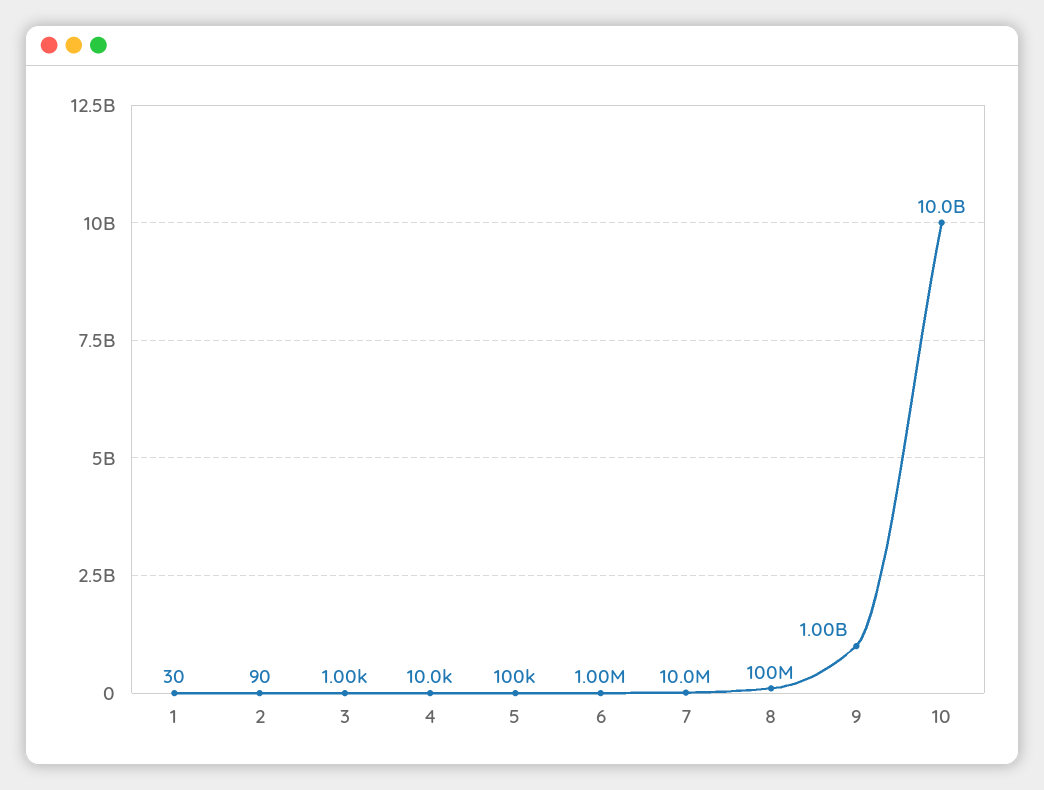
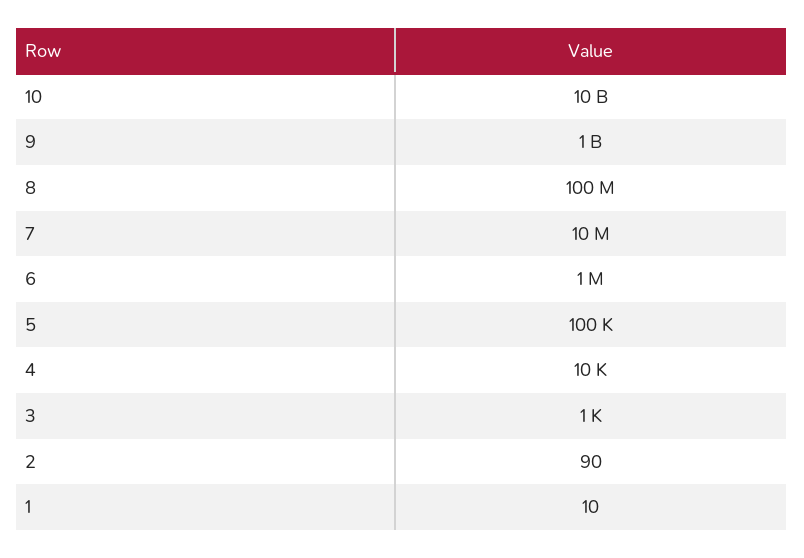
  {
-   "1": 30,
+   "1": 10,
    "2": 90,
    "3": 1000,
    "4": 10000,
    "5": 100000,
    "6": 1000000,
    "7": 10000000,
    "8": 100000000,
    "9": 1000000000,
    "10": 10000000000
  }

